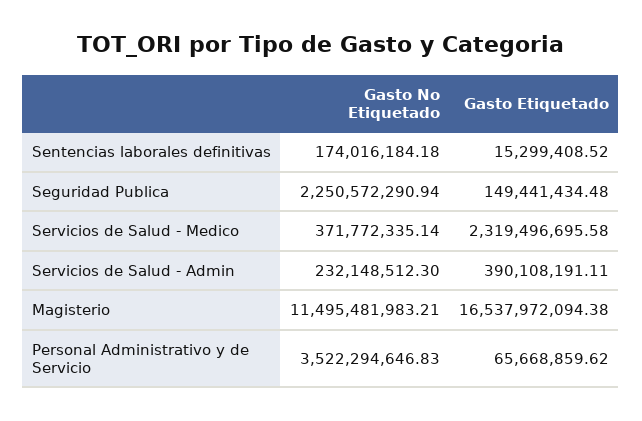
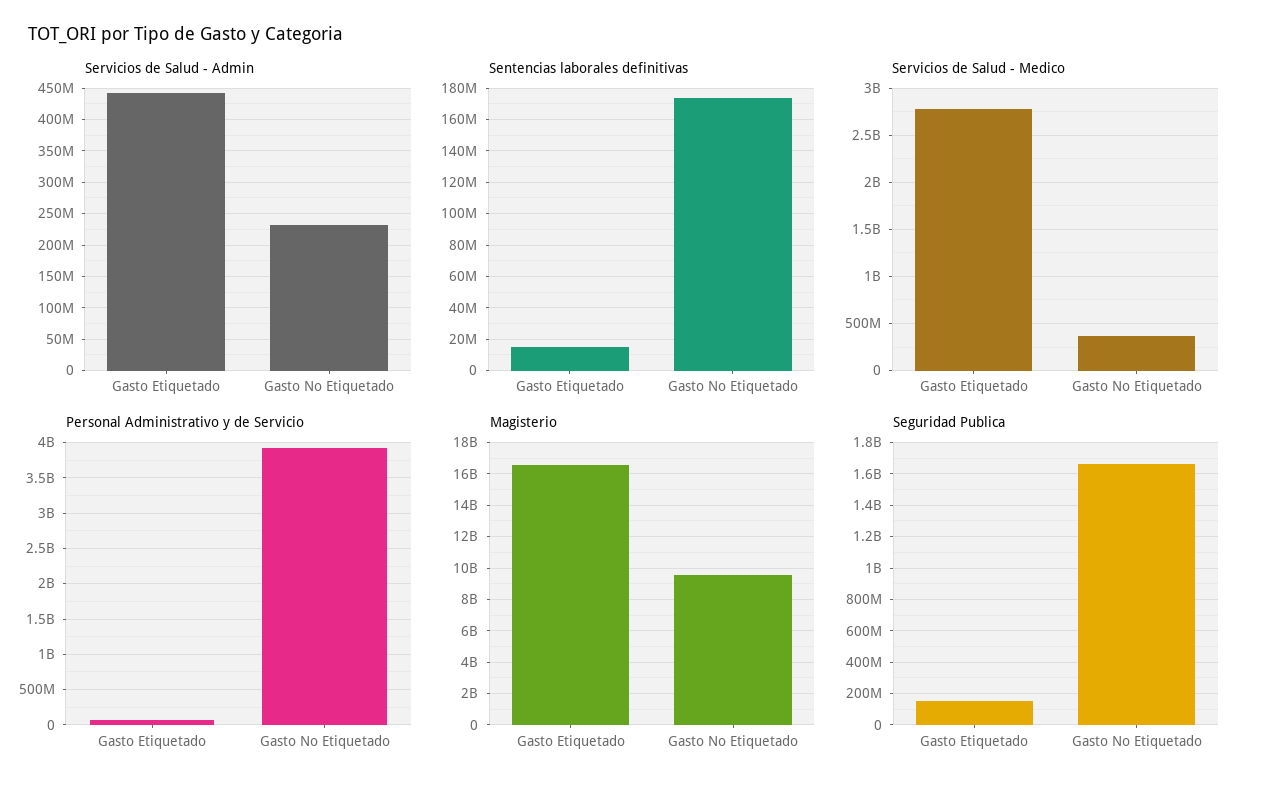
  {
    "Sentencias laborales definitivas": {
      "Gasto No Etiquetado": 174016184.18,
      "Gasto Etiquetado": 15299408.52
    },
    "Seguridad Publica": {
-     "Gasto No Etiquetado": 2250572290.94,
+     "Gasto No Etiquetado": 1650000000,
      "Gasto Etiquetado": 149441434.48
    },
    "Servicios de Salud - Medico": {
      "Gasto No Etiquetado": 371772335.14,
-     "Gasto Etiquetado": 2319496695.58
+     "Gasto Etiquetado": 2800000000
    },
    "Servicios de Salud - Admin": {
      "Gasto No Etiquetado": 232148512.3,
-     "Gasto Etiquetado": 390108191.11
+     "Gasto Etiquetado": 440000000
    },
    "Magisterio": {
-     "Gasto No Etiquetado": 11495481983.21,
+     "Gasto No Etiquetado": 9500000000,
      "Gasto Etiquetado": 16537972094.38
    },
    "Personal Administrativo y de Servicio": {
-     "Gasto No Etiquetado": 3522294646.83,
+     "Gasto No Etiquetado": 3900000000,
      "Gasto Etiquetado": 65668859.62
    }
  }

